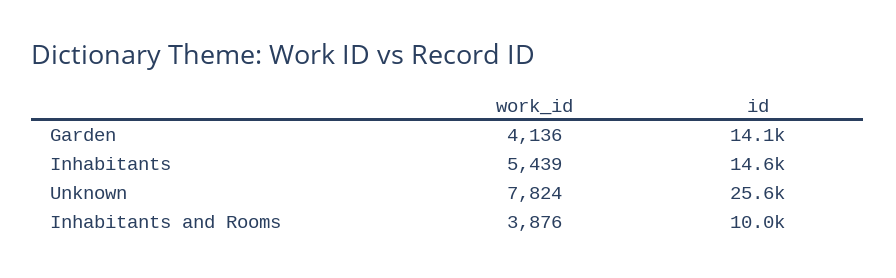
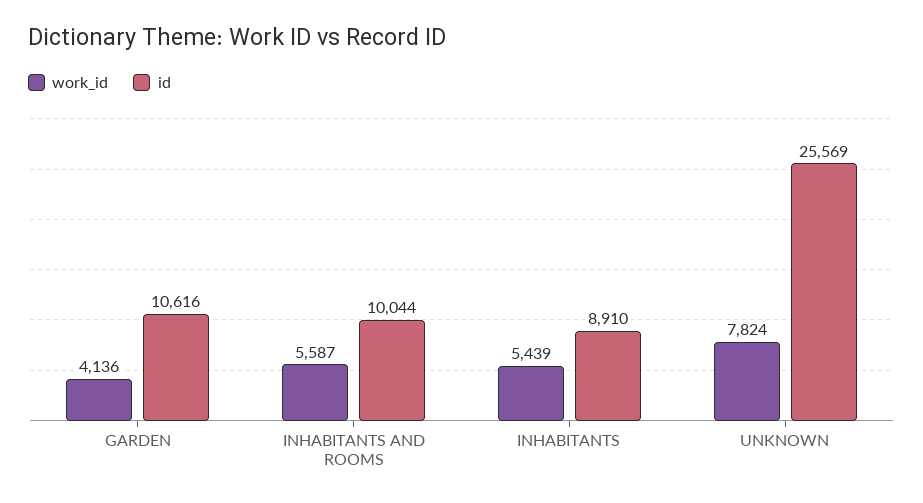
  {
    "work_id": {
      "Garden": 4136,
      "Inhabitants": 5439,
      "Unknown": 7824,
-     "Inhabitants and Rooms": 3876
+     "Inhabitants and Rooms": 5587
    },
    "id": {
-     "Garden": 14100,
+     "Garden": 10616,
-     "Inhabitants": 14600,
+     "Inhabitants": 8910,
      "Unknown": 25569,
      "Inhabitants and Rooms": 10044
    }
  }

